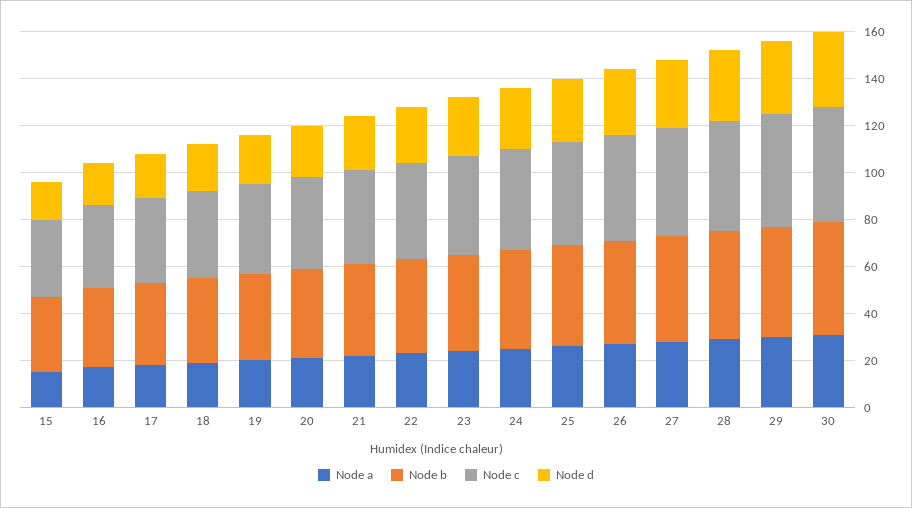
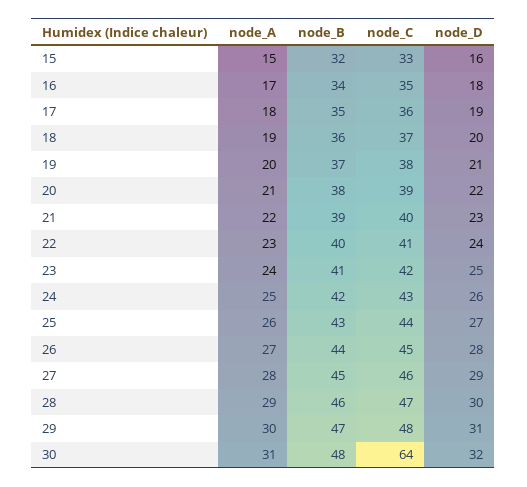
  {
    "Node a": {
      "15": 15,
      "16": 17,
      "17": 18,
      "18": 19,
      "19": 20,
      "20": 21,
      "21": 22,
      "22": 23,
      "23": 24,
      "24": 25,
      "25": 26,
      "26": 27,
      "27": 28,
      "28": 29,
      "29": 30,
      "30": 31
    },
    "Node b": {
      "15": 32,
      "16": 34,
      "17": 35,
      "18": 36,
      "19": 37,
      "20": 38,
      "21": 39,
      "22": 40,
      "23": 41,
      "24": 42,
      "25": 43,
      "26": 44,
      "27": 45,
      "28": 46,
      "29": 47,
      "30": 48
    },
    "Node c": {
      "15": 33,
      "16": 35,
      "17": 36,
      "18": 37,
      "19": 38,
      "20": 39,
      "21": 40,
      "22": 41,
      "23": 42,
      "24": 43,
      "25": 44,
      "26": 45,
      "27": 46,
      "28": 47,
      "29": 48,
-     "30": 50
+     "30": 64
    },
    "Node d": {
      "15": 16,
      "16": 18,
      "17": 19,
      "18": 20,
      "19": 21,
      "20": 22,
      "21": 23,
      "22": 24,
      "23": 25,
      "24": 26,
      "25": 27,
      "26": 28,
      "27": 29,
      "28": 30,
      "29": 31,
      "30": 32
    }
  }

